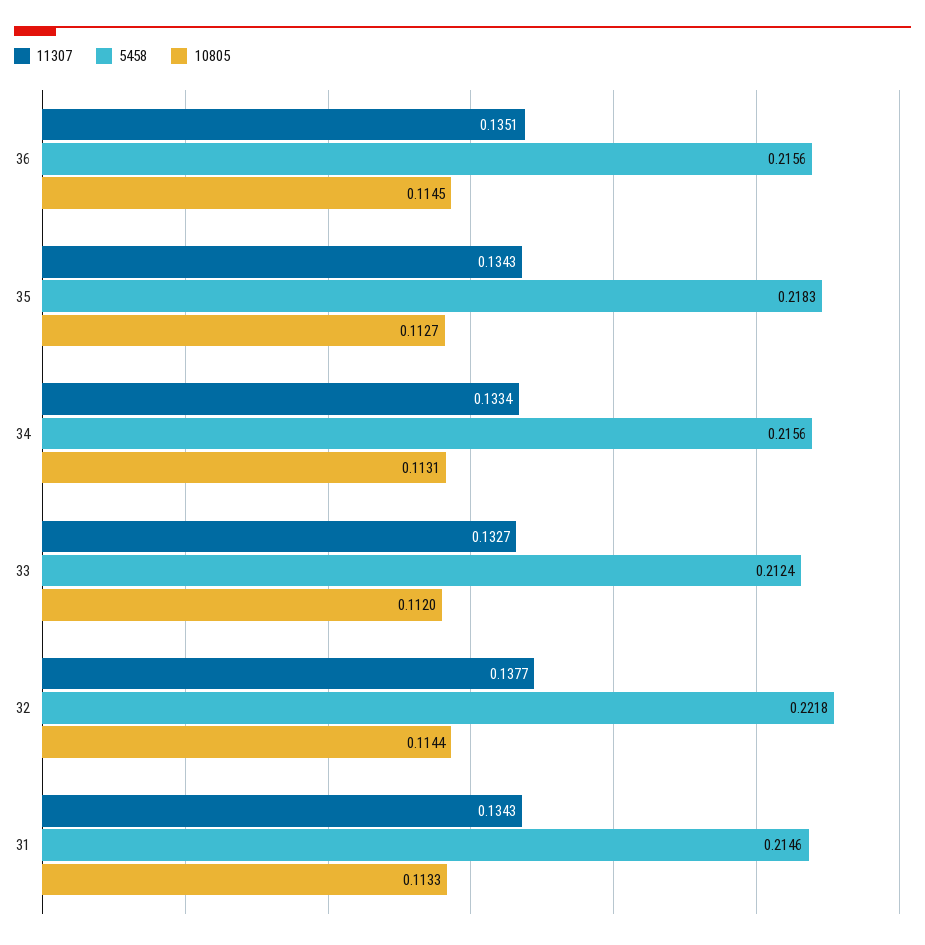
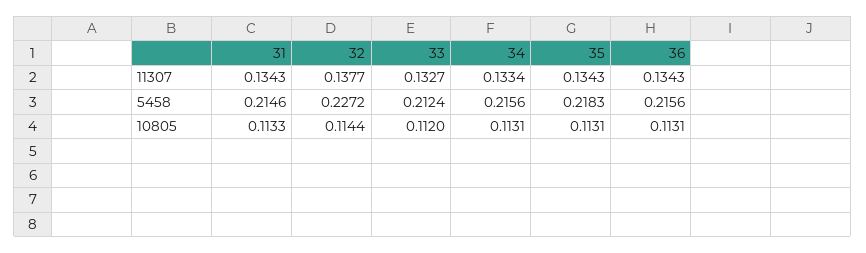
  {
    "11307": {
-     "36": 0.1351,
+     "36": 0.1343,
      "35": 0.1343,
      "34": 0.1334,
      "33": 0.1327,
      "32": 0.1377,
      "31": 0.1343
    },
    "5458": {
      "36": 0.2156,
      "35": 0.2183,
      "34": 0.2156,
      "33": 0.2124,
-     "32": 0.2218,
+     "32": 0.2272,
      "31": 0.2146
    },
    "10805": {
-     "36": 0.1145,
+     "36": 0.1131,
-     "35": 0.1127,
+     "35": 0.1131,
      "34": 0.1131,
      "33": 0.112,
      "32": 0.1144,
      "31": 0.1133
    }
  }

